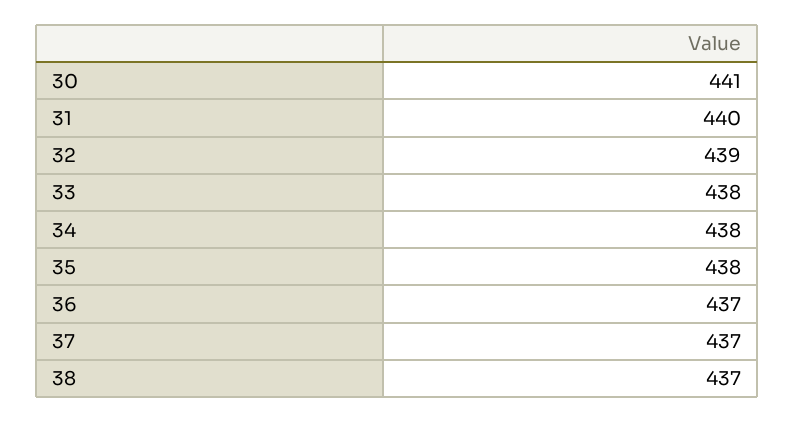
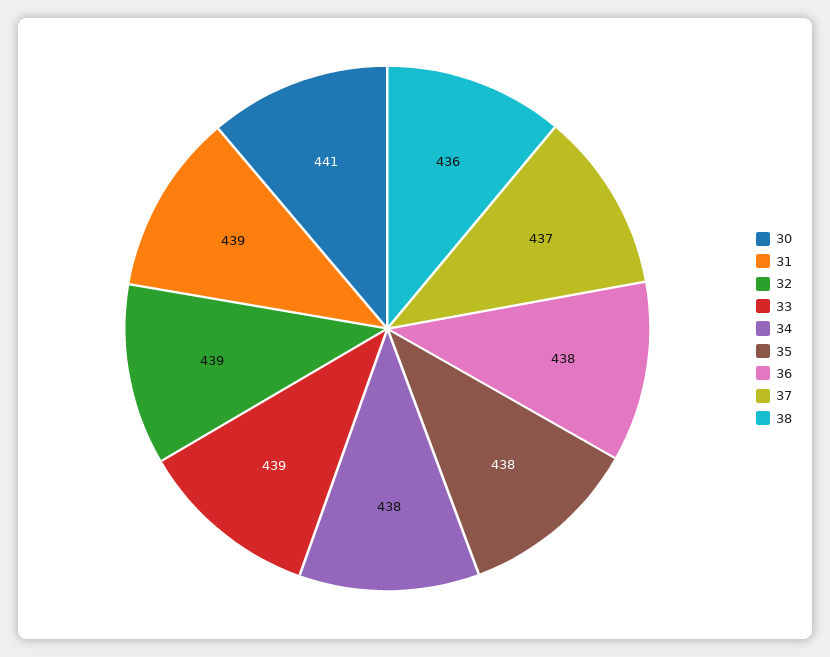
  {
    "30": 441,
-   "31": 440,
+   "31": 439,
    "32": 439,
-   "33": 438,
+   "33": 439,
    "34": 438,
    "35": 438,
-   "36": 437,
+   "36": 438,
    "37": 437,
-   "38": 437
+   "38": 436
  }

